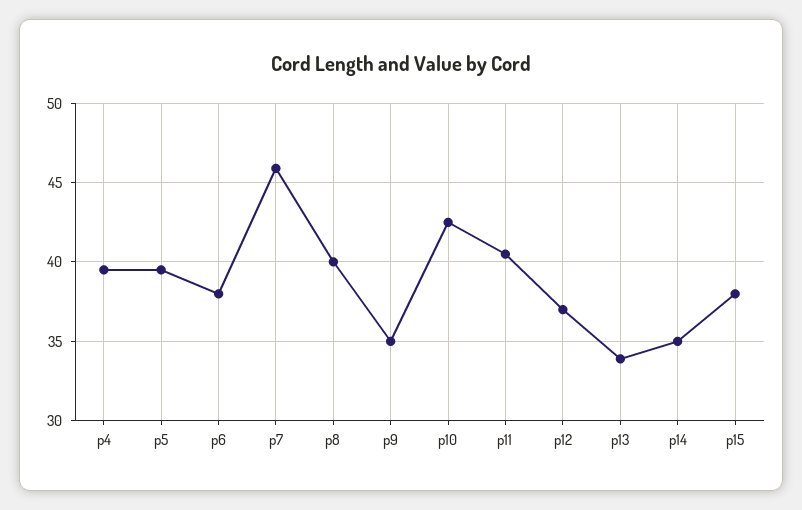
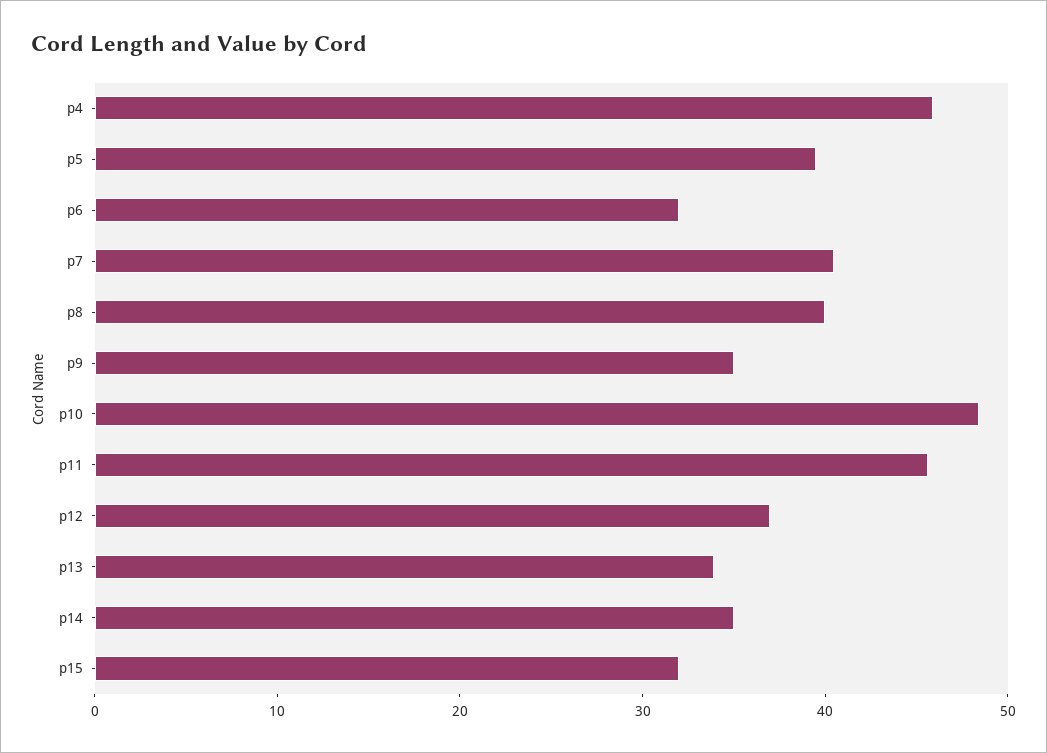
  {
-   "p4": 39.5,
+   "p4": 46,
    "p5": 39.5,
-   "p6": 38,
+   "p6": 32,
-   "p7": 46,
+   "p7": 40,
    "p8": 40,
    "p9": 35,
-   "p10": 42.5,
+   "p10": 48,
-   "p11": 40.5,
+   "p11": 46,
    "p12": 37,
    "p13": 34,
    "p14": 35,
-   "p15": 38
+   "p15": 32
  }

